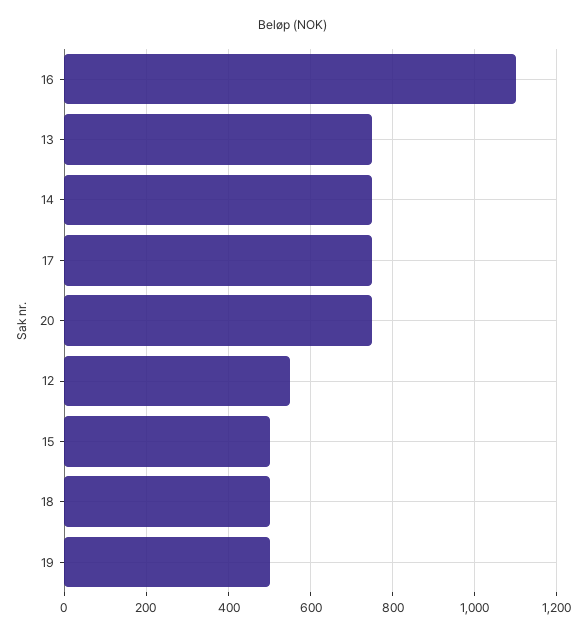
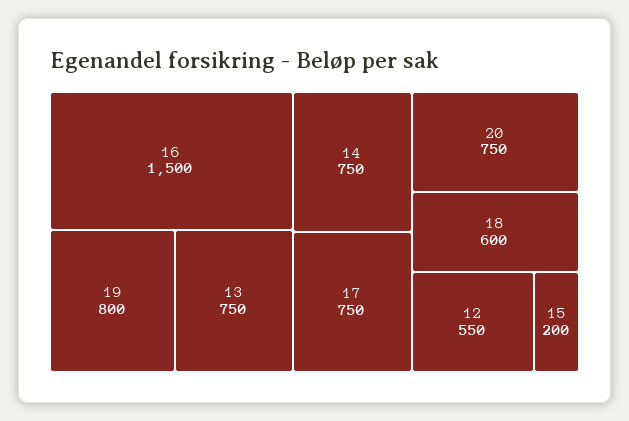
  {
-   "16": 1100,
+   "16": 1500,
    "13": 750,
    "14": 750,
    "17": 750,
    "20": 750,
    "12": 550,
-   "15": 500,
+   "15": 200,
-   "18": 500,
+   "18": 600,
-   "19": 500
+   "19": 800
  }

